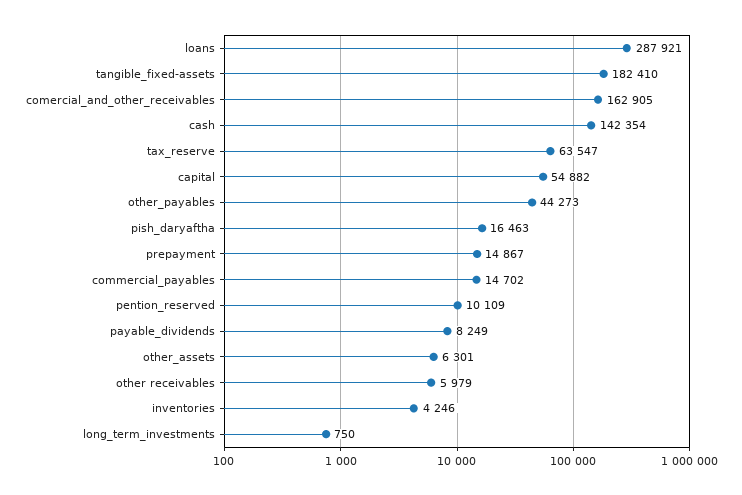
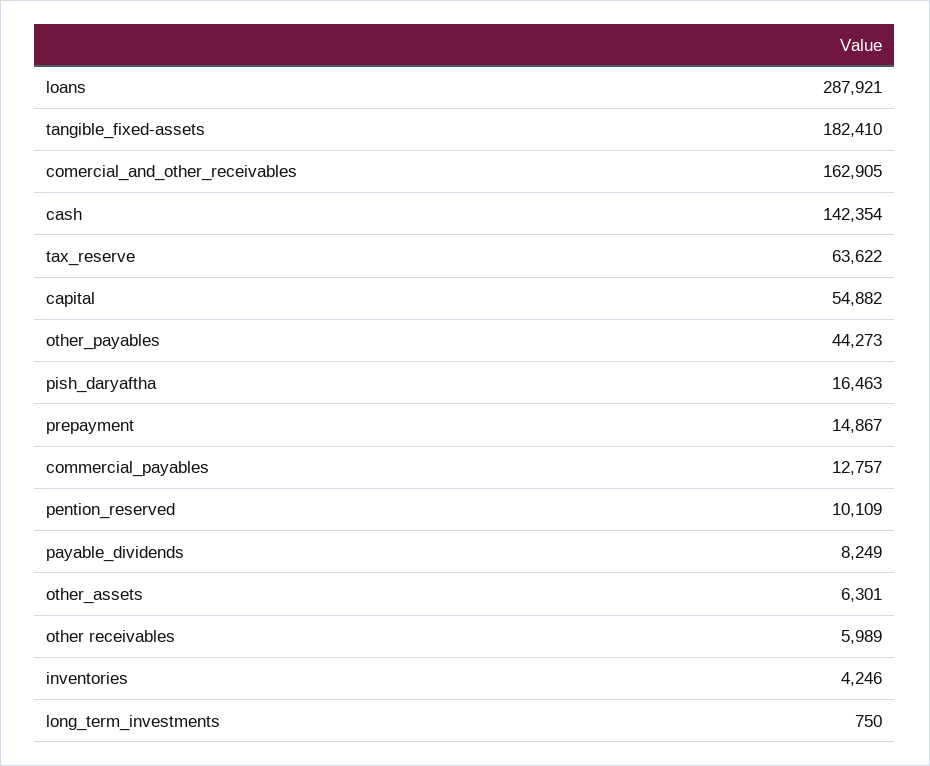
  {
    "loans": 287921,
    "tangible_fixed-assets": 182410,
    "comercial_and_other_receivables": 162905,
    "cash": 142354,
-   "tax_reserve": 63547,
+   "tax_reserve": 63622,
    "capital": 54882,
    "other_payables": 44273,
    "pish_daryaftha": 16463,
    "prepayment": 14867,
-   "commercial_payables": 14702,
+   "commercial_payables": 12757,
    "pention_reserved": 10109,
    "payable_dividends": 8249,
    "other_assets": 6301,
-   "other receivables": 5979,
+   "other receivables": 5989,
    "inventories": 4246,
    "long_term_investments": 750
  }

